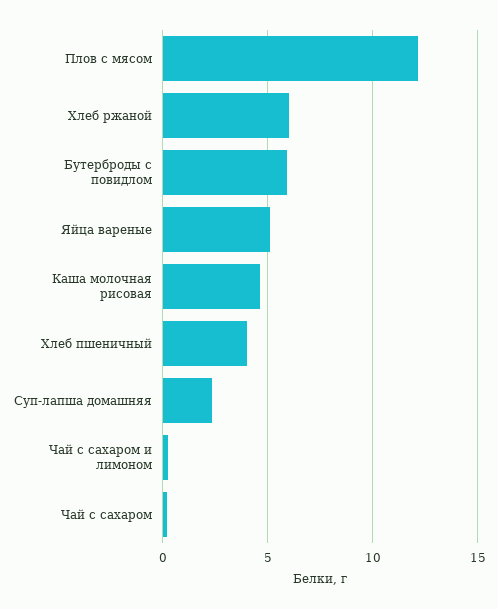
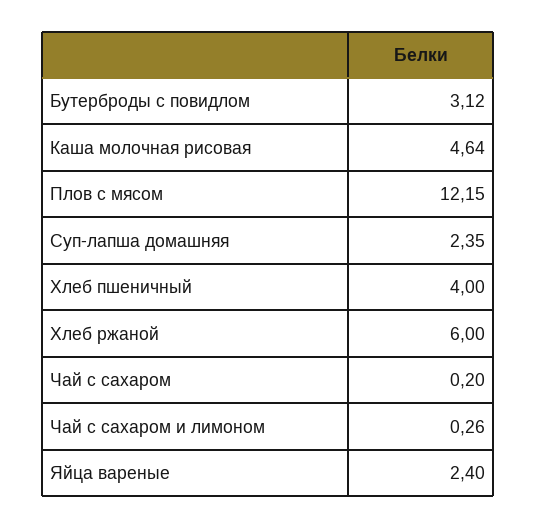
  {
    "Плов с мясом": 12.15,
    "Хлеб ржаной": 6,
-   "Бутерброды с повидлом": 6,
+   "Бутерброды с повидлом": 3.12,
-   "Яйца вареные": 5,
+   "Яйца вареные": 2.4,
    "Каша молочная рисовая": 4.64,
    "Хлеб пшеничный": 4,
    "Суп-лапша домашняя": 2.35,
    "Чай с сахаром и лимоном": 0.26,
    "Чай с сахаром": 0.2
  }

